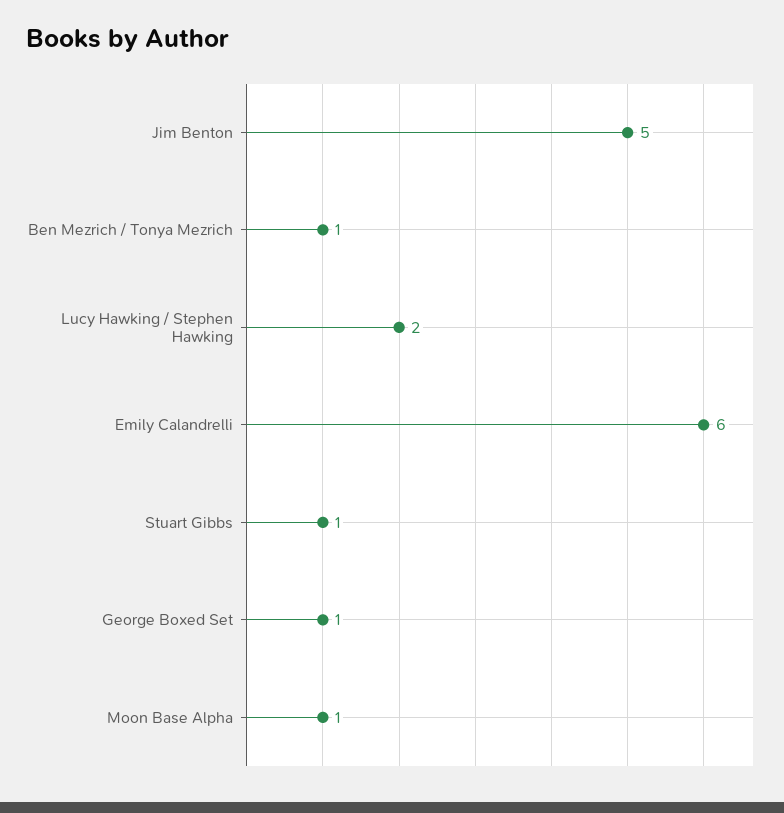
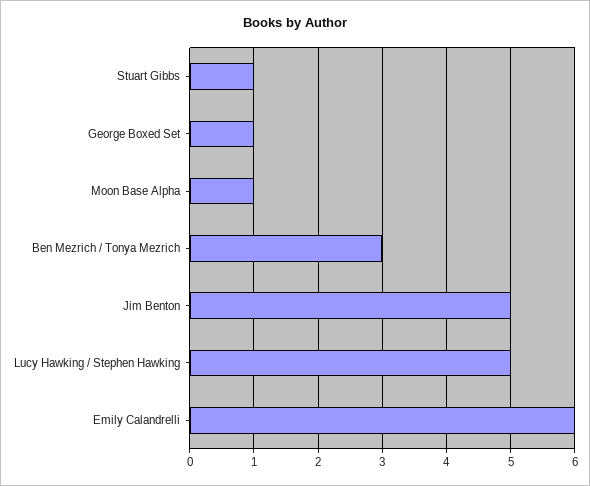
  {
    "Jim Benton": 5,
-   "Ben Mezrich / Tonya Mezrich": 1,
+   "Ben Mezrich / Tonya Mezrich": 3,
-   "Lucy Hawking / Stephen Hawking": 2,
+   "Lucy Hawking / Stephen Hawking": 5,
    "Emily Calandrelli": 6,
    "Stuart Gibbs": 1,
    "George Boxed Set": 1,
    "Moon Base Alpha": 1
  }

